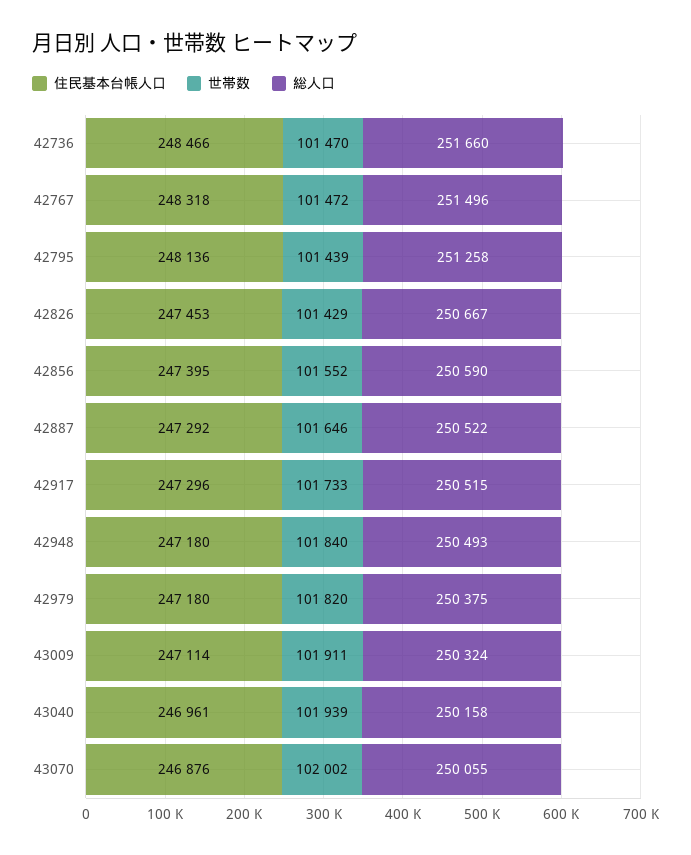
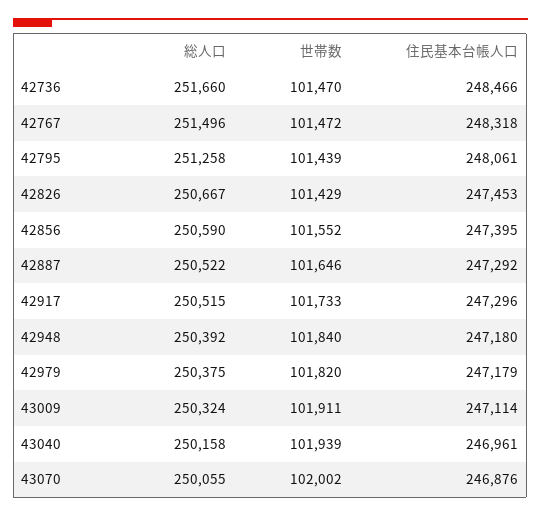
  {
    "住民基本台帳人口": {
      "42736": 248466,
      "42767": 248318,
-     "42795": 248136,
+     "42795": 248061,
      "42826": 247453,
      "42856": 247395,
      "42887": 247292,
      "42917": 247296,
      "42948": 247180,
-     "42979": 247180,
+     "42979": 247179,
      "43009": 247114,
      "43040": 246961,
      "43070": 246876
    },
    "世帯数": {
      "42736": 101470,
      "42767": 101472,
      "42795": 101439,
      "42826": 101429,
      "42856": 101552,
      "42887": 101646,
      "42917": 101733,
      "42948": 101840,
      "42979": 101820,
      "43009": 101911,
      "43040": 101939,
      "43070": 102002
    },
    "総人口": {
      "42736": 251660,
      "42767": 251496,
      "42795": 251258,
      "42826": 250667,
      "42856": 250590,
      "42887": 250522,
      "42917": 250515,
-     "42948": 250493,
+     "42948": 250392,
      "42979": 250375,
      "43009": 250324,
      "43040": 250158,
      "43070": 250055
    }
  }

